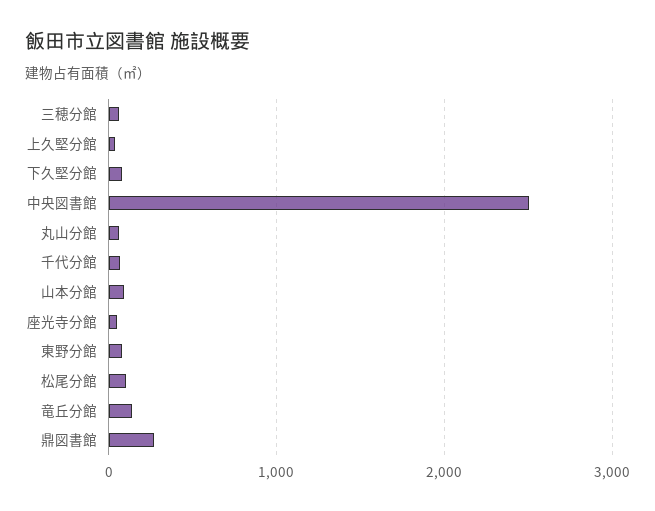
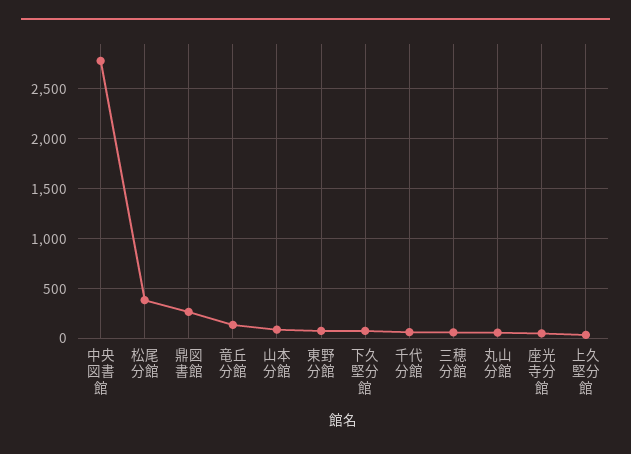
  {
    "三穂分館": 100,
    "上久堅分館": 0,
    "下久堅分館": 100,
-   "中央図書館": 2500,
+   "中央図書館": 2800,
    "丸山分館": 100,
    "千代分館": 100,
    "山本分館": 100,
    "座光寺分館": 100,
    "東野分館": 100,
-   "松尾分館": 100,
+   "松尾分館": 400,
    "竜丘分館": 100,
    "鼎図書館": 300
  }

